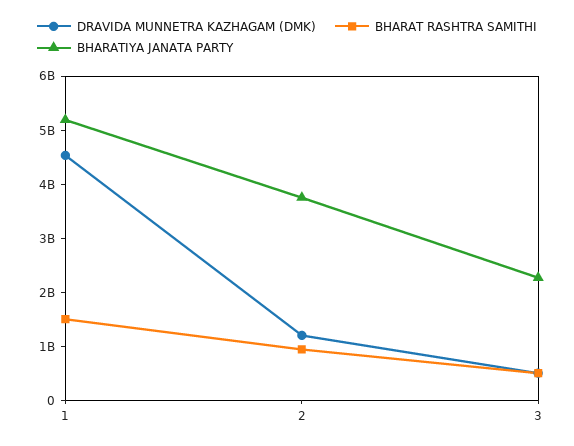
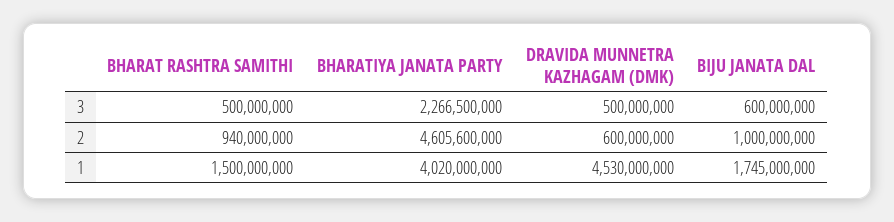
  {
    "DRAVIDA MUNNETRA KAZHAGAM (DMK)": {
      "1": 4530000000,
-     "2": 1200000000,
+     "2": 600000000,
      "3": 500000000
    },
    "BHARAT RASHTRA SAMITHI": {
      "1": 1500000000,
      "2": 940000000,
      "3": 500000000
    },
    "BHARATIYA JANATA PARTY": {
-     "1": 5200000000,
+     "1": 4020000000,
-     "2": 3800000000,
+     "2": 4605600000,
      "3": 2266500000
-   }
+   },
+   "BIJU JANATA DAL": {
+     "3": 600000000,
+     "2": 1000000000,
+     "1": 1745000000
+   }
  }

